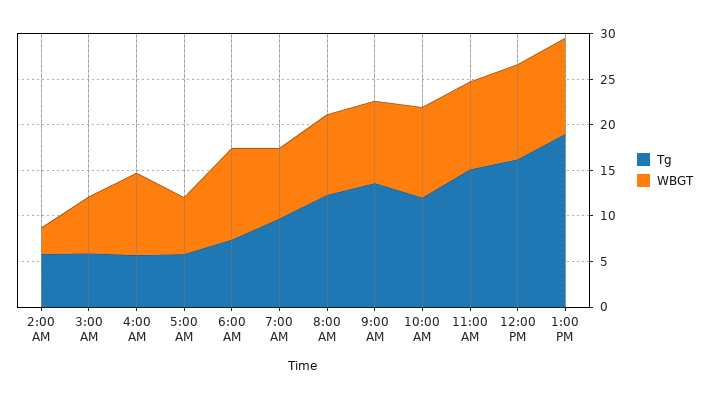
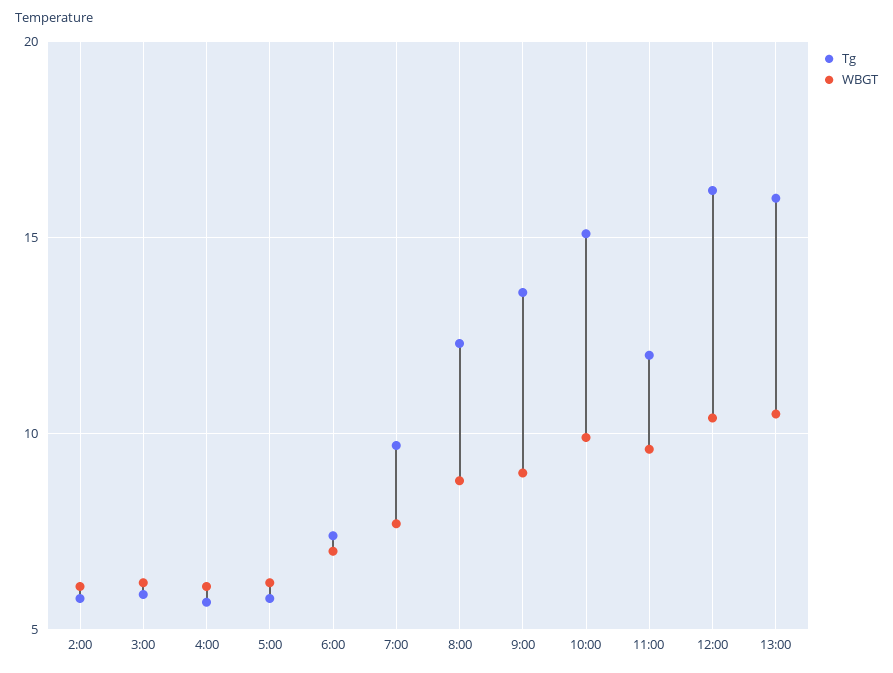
  {
    "Tg": {
      "2:00 AM": 6,
      "3:00 AM": 6,
      "4:00 AM": 5.5,
      "5:00 AM": 6,
      "6:00 AM": 7.5,
      "7:00 AM": 9.5,
      "8:00 AM": 12.5,
      "9:00 AM": 13.5,
-     "10:00 AM": 12,
+     "10:00 AM": 15,
-     "11:00 AM": 15,
+     "11:00 AM": 12,
      "12:00 PM": 16,
-     "1:00 PM": 19
+     "1:00 PM": 16
    },
    "WBGT": {
-     "2:00 AM": 3,
+     "2:00 AM": 6,
      "3:00 AM": 6,
-     "4:00 AM": 9,
+     "4:00 AM": 6,
      "5:00 AM": 6,
-     "6:00 AM": 10,
+     "6:00 AM": 7,
      "7:00 AM": 7.5,
      "8:00 AM": 9,
      "9:00 AM": 9,
      "10:00 AM": 10,
      "11:00 AM": 9.5,
      "12:00 PM": 10.5,
      "1:00 PM": 10.5
    }
  }

